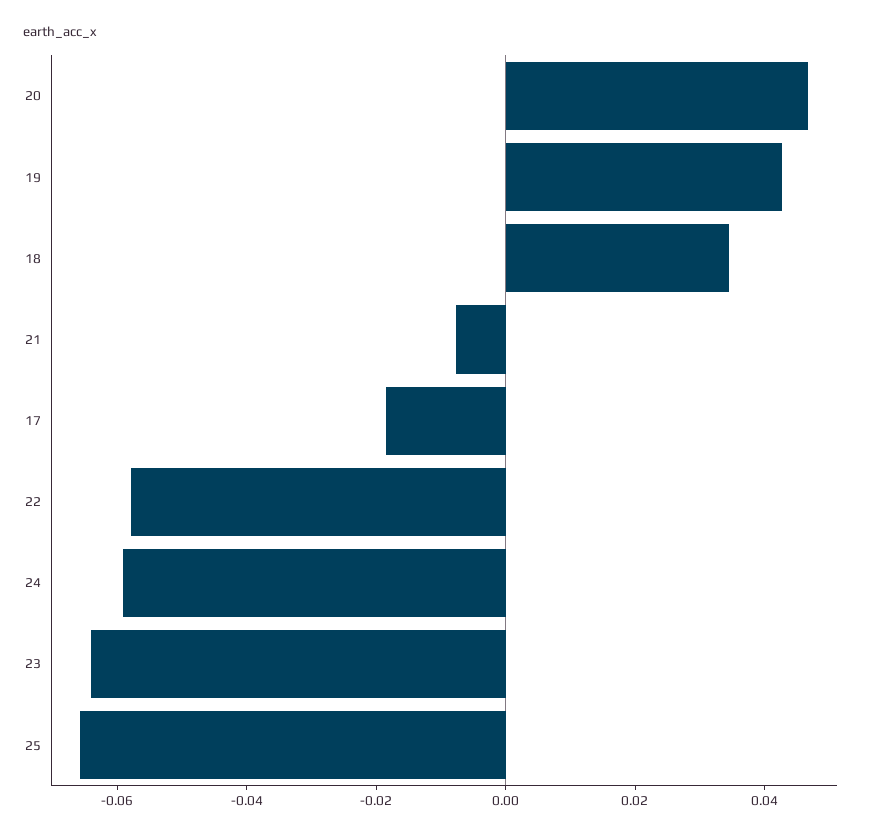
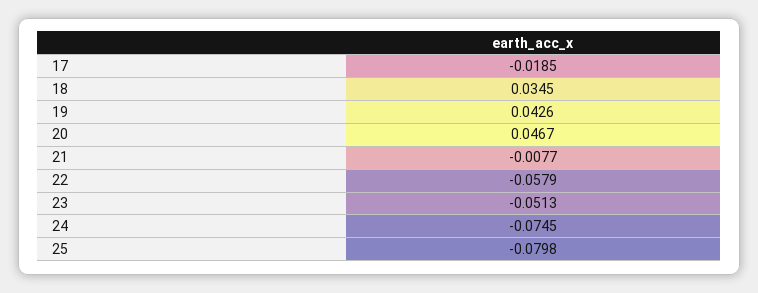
  {
    "20": 0.0467,
    "19": 0.0426,
    "18": 0.0345,
    "21": -0.0077,
    "17": -0.0185,
    "22": -0.0579,
-   "24": -0.06,
+   "24": -0.0745,
-   "23": -0.065,
+   "23": -0.0513,
-   "25": -0.065
+   "25": -0.0798
  }

